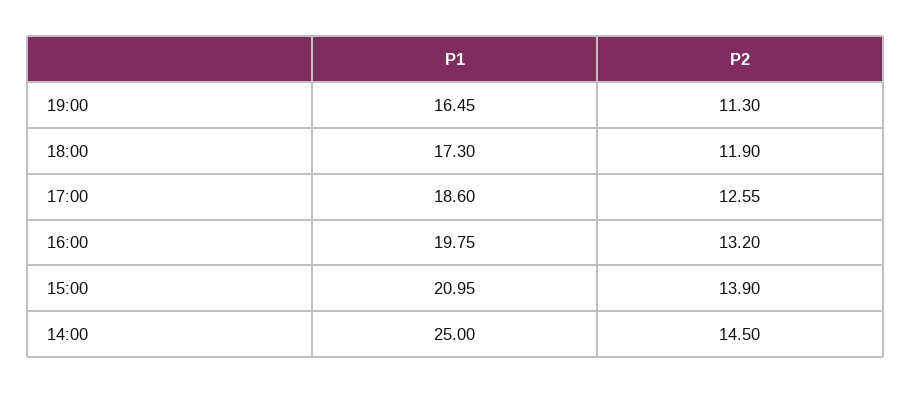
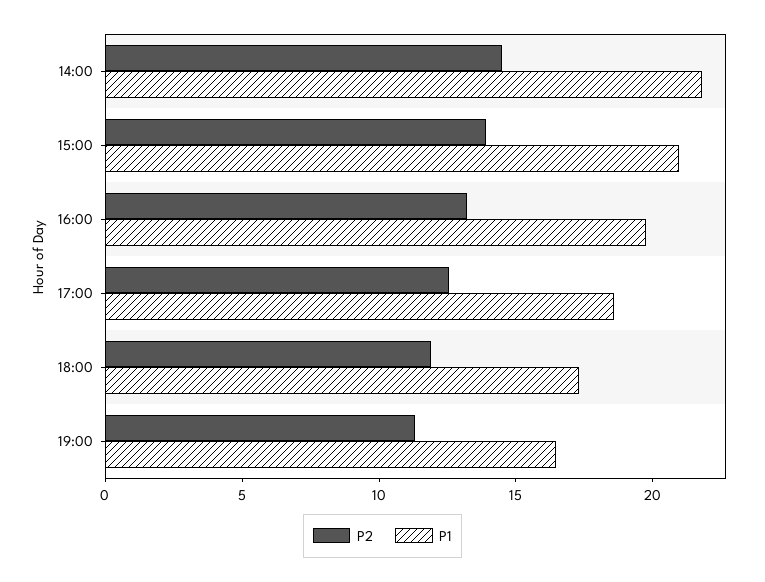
  {
    "P1": {
      "19:00": 16.45,
      "18:00": 17.3,
      "17:00": 18.6,
      "16:00": 19.75,
      "15:00": 20.95,
-     "14:00": 25
+     "14:00": 22
    },
    "P2": {
      "19:00": 11.3,
      "18:00": 11.9,
      "17:00": 12.55,
      "16:00": 13.2,
      "15:00": 13.9,
      "14:00": 14.5
    }
  }

